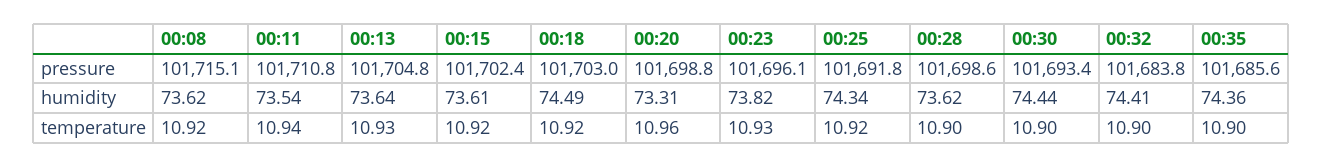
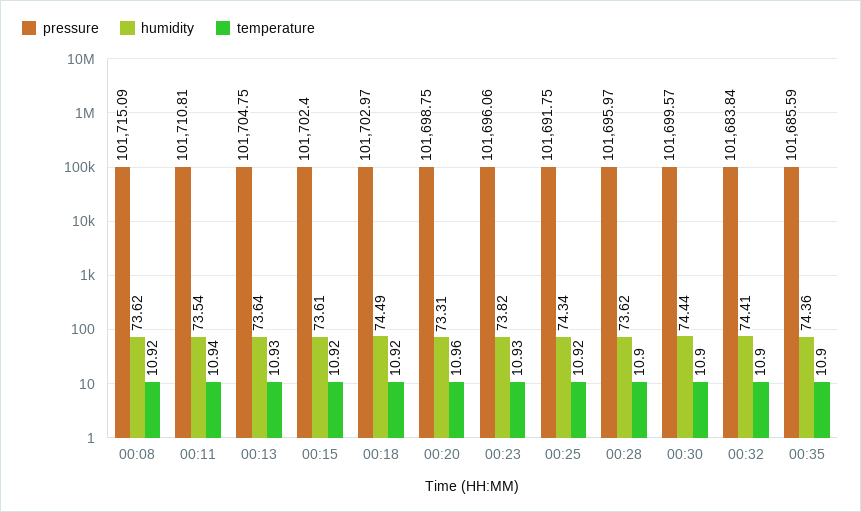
  {
    "pressure": {
      "00:08": 101715.09,
      "00:11": 101710.81,
      "00:13": 101704.75,
      "00:15": 101702.4,
      "00:18": 101702.97,
      "00:20": 101698.75,
      "00:23": 101696.06,
      "00:25": 101691.75,
-     "00:28": 101698.6,
+     "00:28": 101695.97,
-     "00:30": 101693.4,
+     "00:30": 101699.57,
      "00:32": 101683.84,
      "00:35": 101685.59
    },
    "humidity": {
      "00:08": 73.62,
      "00:11": 73.54,
      "00:13": 73.64,
      "00:15": 73.61,
      "00:18": 74.49,
      "00:20": 73.31,
      "00:23": 73.82,
      "00:25": 74.34,
      "00:28": 73.62,
      "00:30": 74.44,
      "00:32": 74.41,
      "00:35": 74.36
    },
    "temperature": {
      "00:08": 10.92,
      "00:11": 10.94,
      "00:13": 10.93,
      "00:15": 10.92,
      "00:18": 10.92,
      "00:20": 10.96,
      "00:23": 10.93,
      "00:25": 10.92,
      "00:28": 10.9,
      "00:30": 10.9,
      "00:32": 10.9,
      "00:35": 10.9
    }
  }

